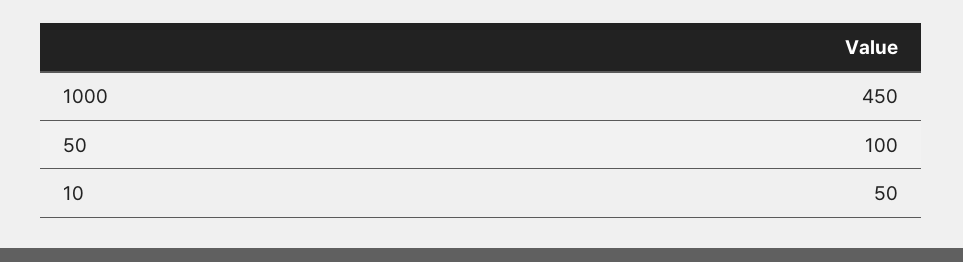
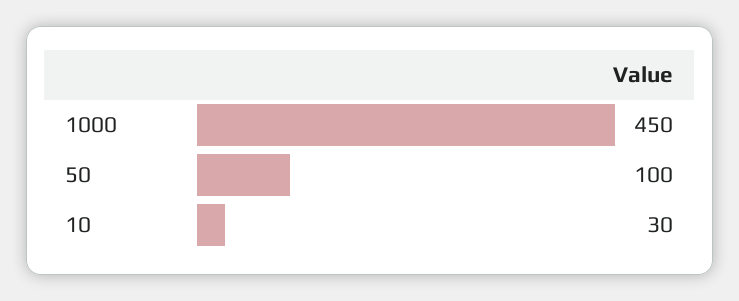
  {
    "1000": 450,
    "50": 100,
-   "10": 50
+   "10": 30
  }

